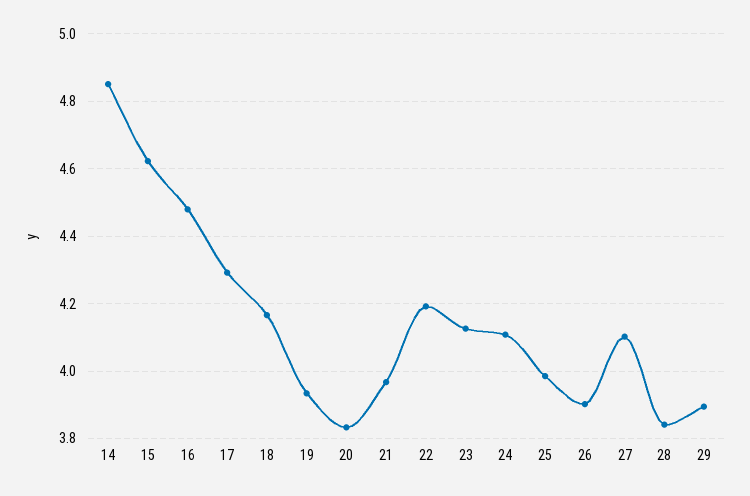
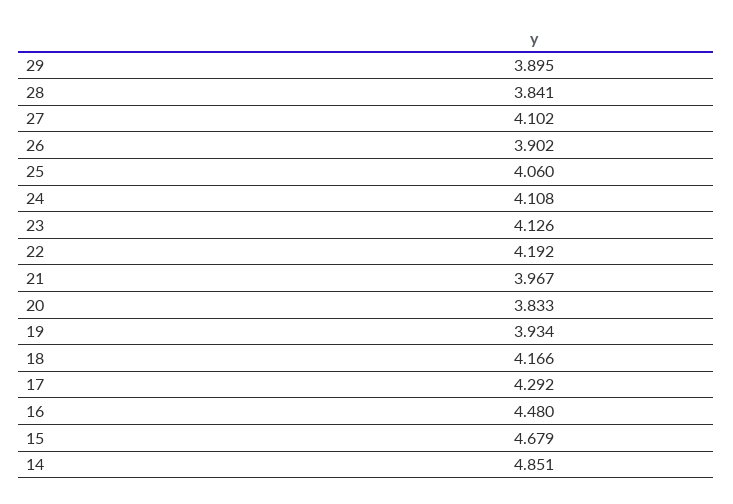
  {
    "14": 4.851,
-   "15": 4.62,
+   "15": 4.679,
    "16": 4.48,
    "17": 4.292,
    "18": 4.166,
    "19": 3.934,
    "20": 3.833,
    "21": 3.967,
    "22": 4.192,
    "23": 4.126,
    "24": 4.108,
-   "25": 3.98,
+   "25": 4.06,
    "26": 3.902,
    "27": 4.102,
    "28": 3.841,
    "29": 3.895
  }

